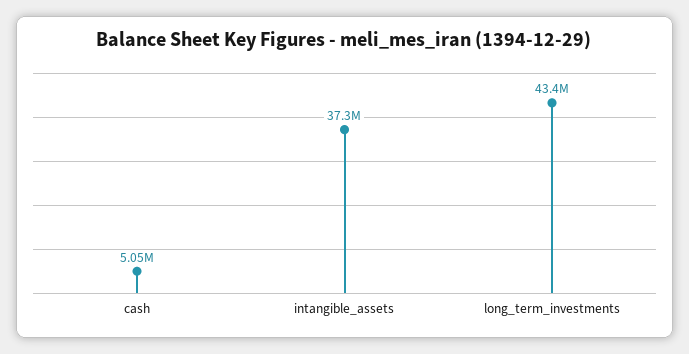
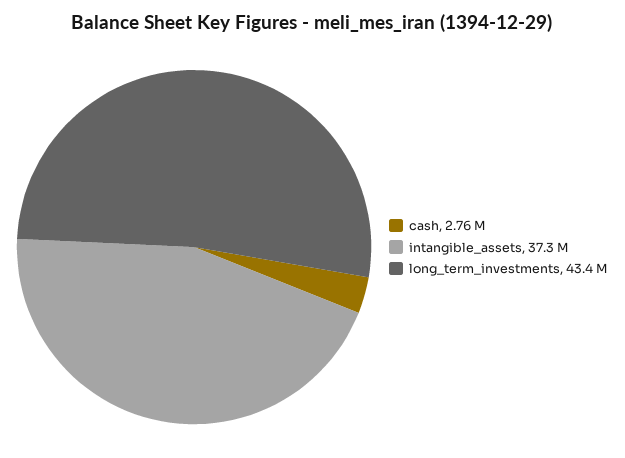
  {
-   "cash": 5050000,
+   "cash": 2760000,
    "intangible_assets": 37300000,
    "long_term_investments": 43400000
  }

